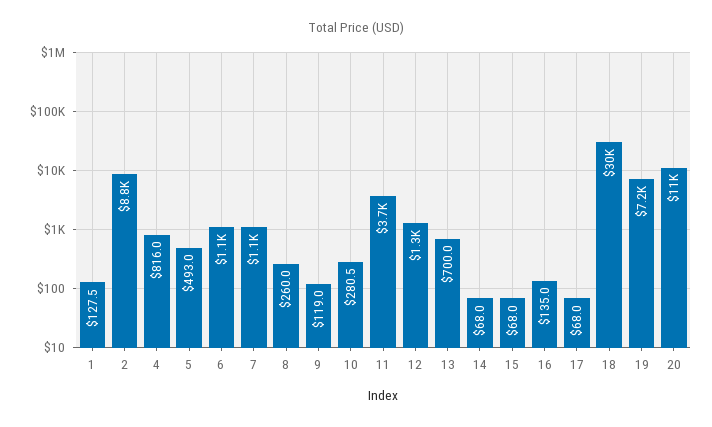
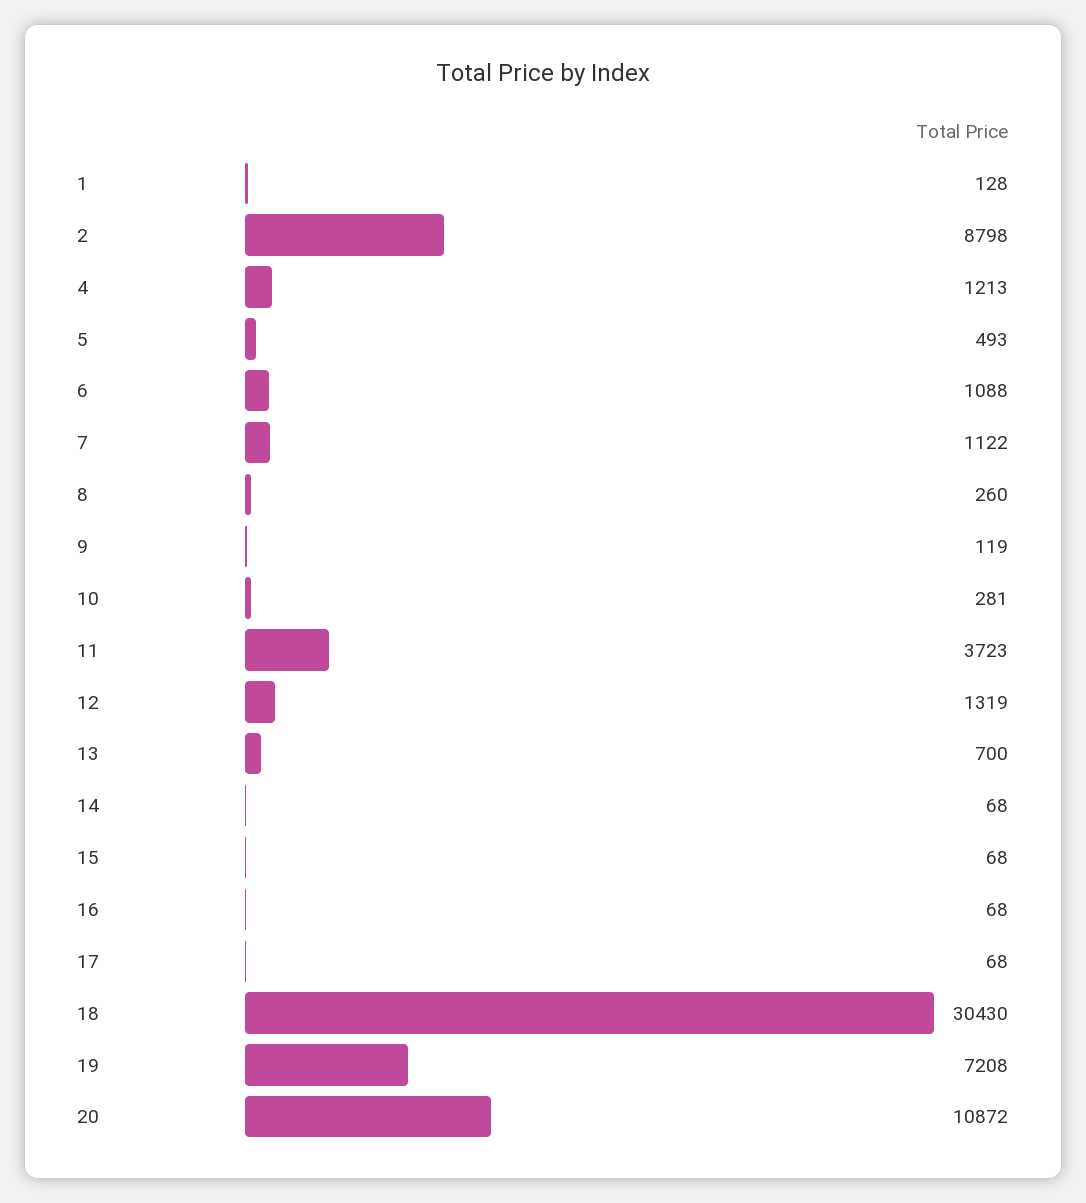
  {
    "1": 127.5,
    "2": 8798,
-   "4": 816,
+   "4": 1213,
    "5": 493,
    "6": 1088,
    "7": 1122,
    "8": 260,
    "9": 119,
    "10": 280.5,
    "11": 3723,
    "12": 1319,
    "13": 700,
    "14": 68,
    "15": 68,
-   "16": 135,
+   "16": 68,
    "17": 68,
    "18": 30430,
    "19": 7208,
    "20": 10872
  }

